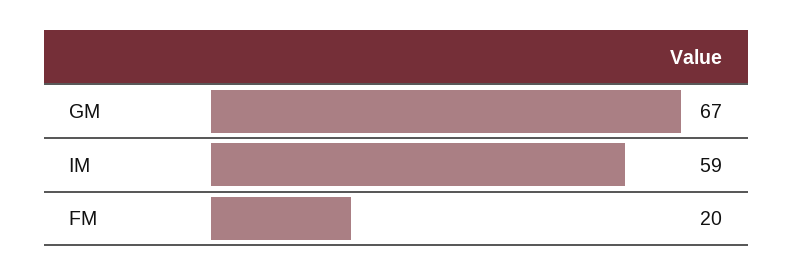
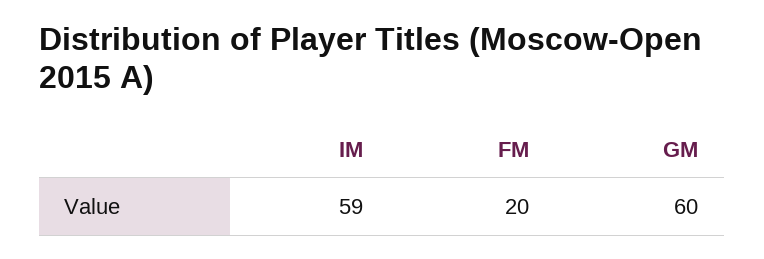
  {
-   "GM": 67,
+   "GM": 60,
    "IM": 59,
    "FM": 20
  }

